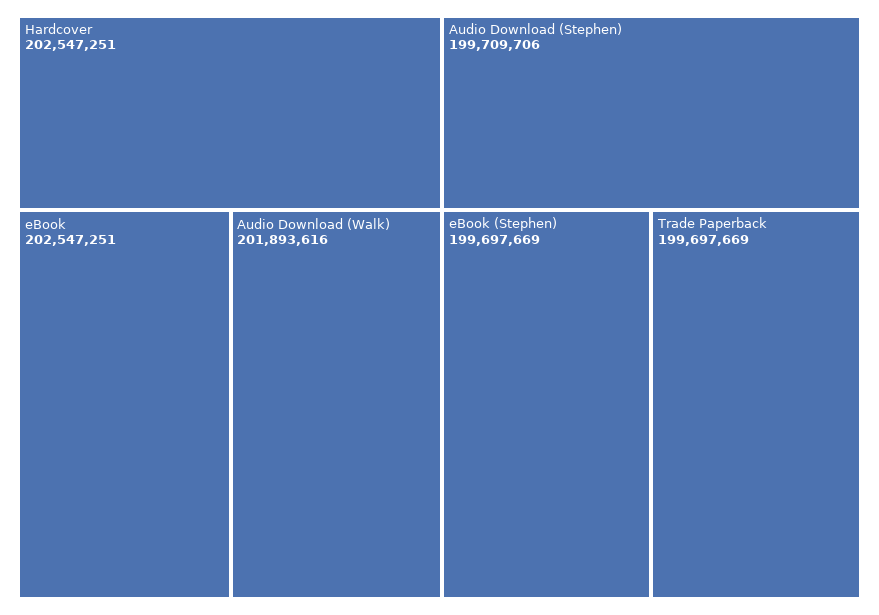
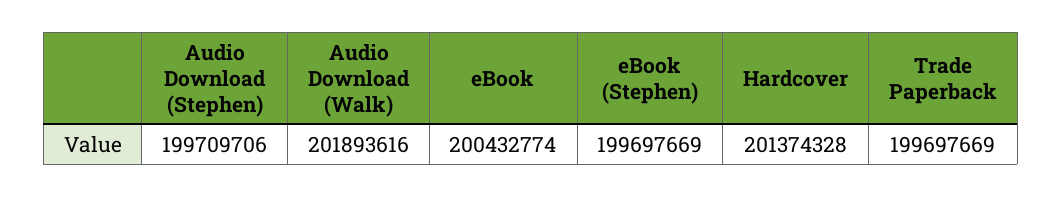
  {
-   "Hardcover": 202547251,
+   "Hardcover": 201374328,
-   "eBook": 202547251,
+   "eBook": 200432774,
    "Audio Download (Walk)": 201893616,
    "Audio Download (Stephen)": 199709706,
    "eBook (Stephen)": 199697669,
    "Trade Paperback": 199697669
  }

